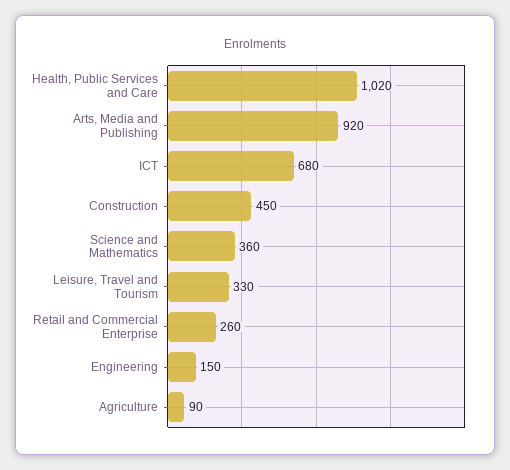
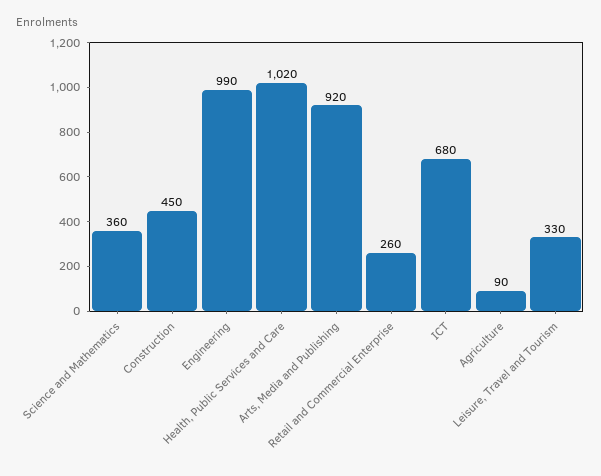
  {
    "Health, Public Services and Care": 1020,
    "Arts, Media and Publishing": 920,
    "ICT": 680,
    "Construction": 450,
    "Science and Mathematics": 360,
    "Leisure, Travel and Tourism": 330,
    "Retail and Commercial Enterprise": 260,
-   "Engineering": 150,
+   "Engineering": 990,
    "Agriculture": 90
  }

